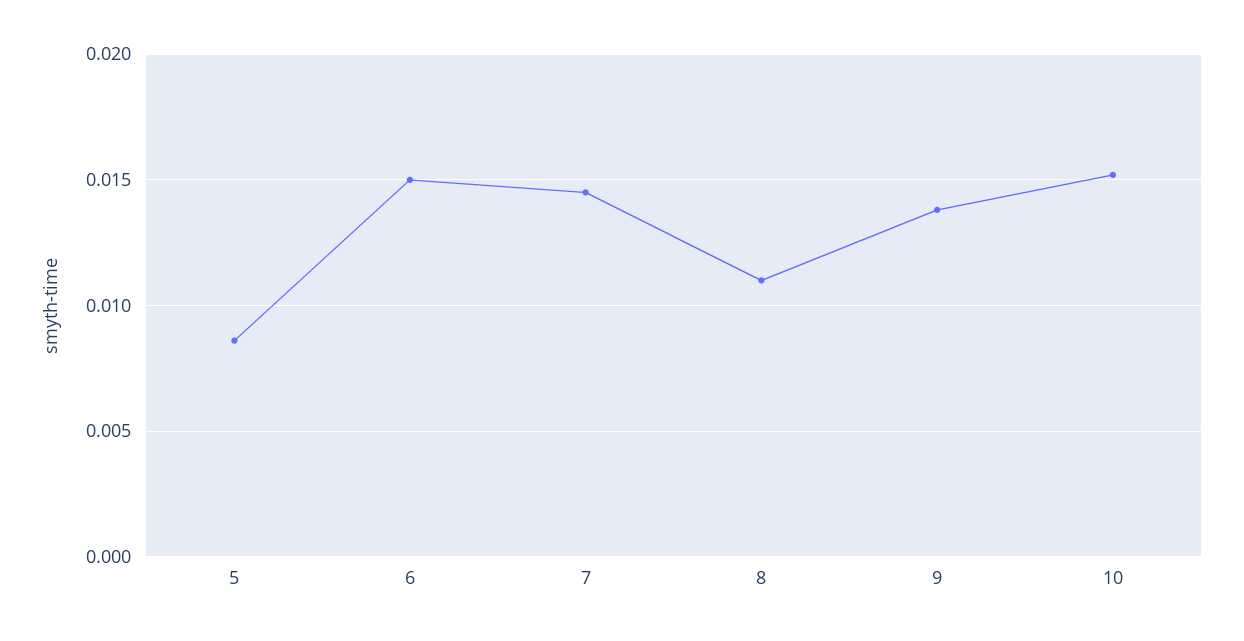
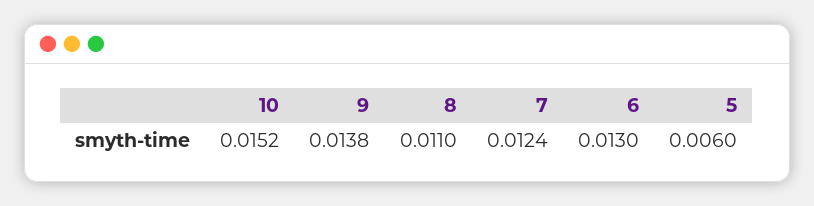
  {
-   "5": 0.0085,
+   "5": 0.006,
-   "6": 0.015,
+   "6": 0.013,
-   "7": 0.0145,
+   "7": 0.0124,
    "8": 0.011,
    "9": 0.0138,
    "10": 0.0152
  }

